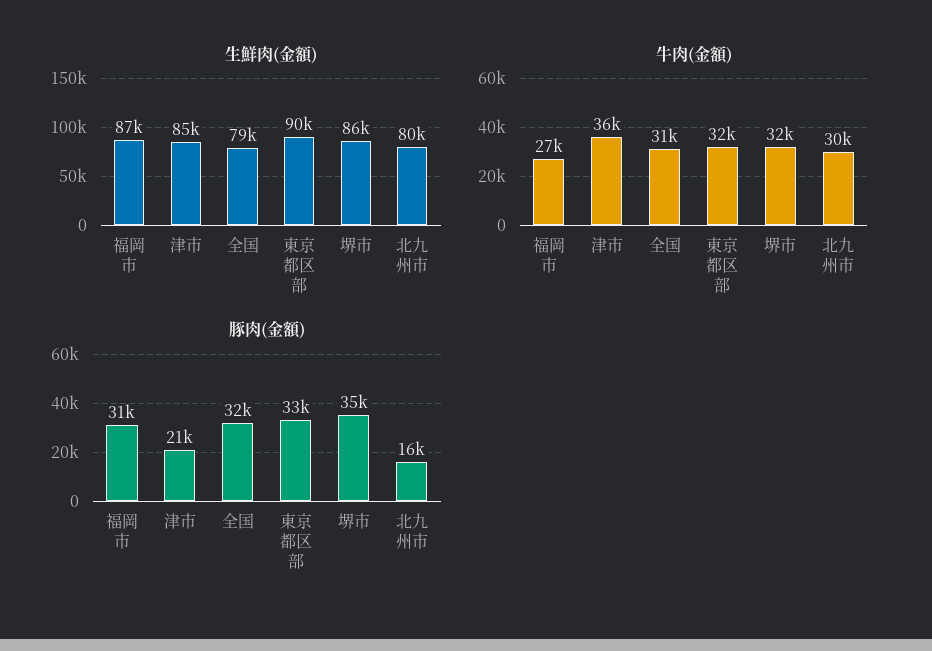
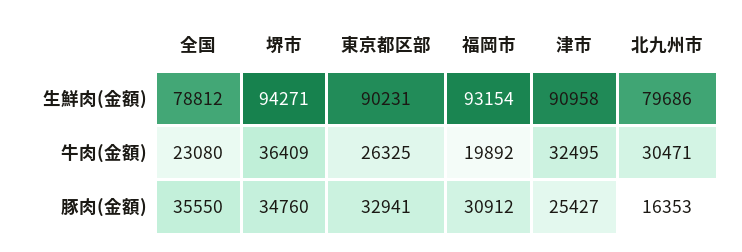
  {
    "生鮮肉(金額)": {
-     "福岡市": 87000,
+     "福岡市": 93154,
-     "津市": 85000,
+     "津市": 90958,
      "全国": 78812,
      "東京都区部": 90231,
-     "堺市": 86000,
+     "堺市": 94271,
      "北九州市": 79686
    },
    "牛肉(金額)": {
-     "福岡市": 27000,
+     "福岡市": 19892,
-     "津市": 36000,
+     "津市": 32495,
-     "全国": 31000,
+     "全国": 23080,
-     "東京都区部": 32000,
+     "東京都区部": 26325,
-     "堺市": 32000,
+     "堺市": 36409,
      "北九州市": 30471
    },
    "豚肉(金額)": {
      "福岡市": 30912,
-     "津市": 21000,
+     "津市": 25427,
-     "全国": 32000,
+     "全国": 35550,
      "東京都区部": 32941,
      "堺市": 34760,
      "北九州市": 16353
    }
  }

